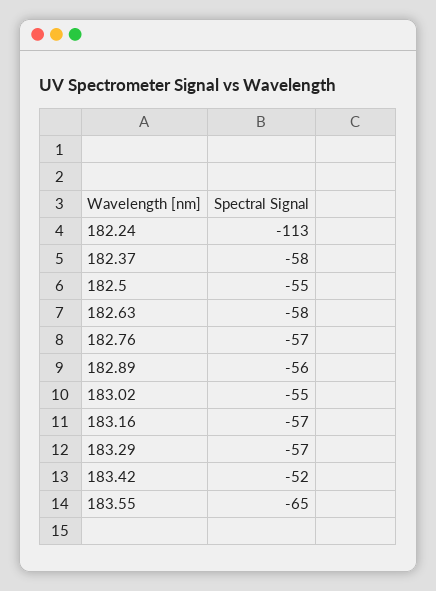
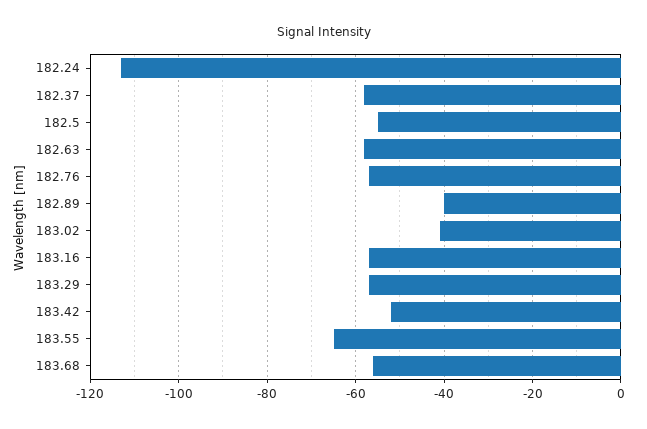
  {
    "182.24": -113,
    "182.37": -58,
    "182.5": -55,
    "182.63": -58,
    "182.76": -57,
-   "182.89": -56,
+   "182.89": -40,
-   "183.02": -55,
+   "183.02": -40,
    "183.16": -57,
    "183.29": -57,
    "183.42": -52,
-   "183.55": -65
+   "183.55": -65,
+   "183.68": -55
  }

